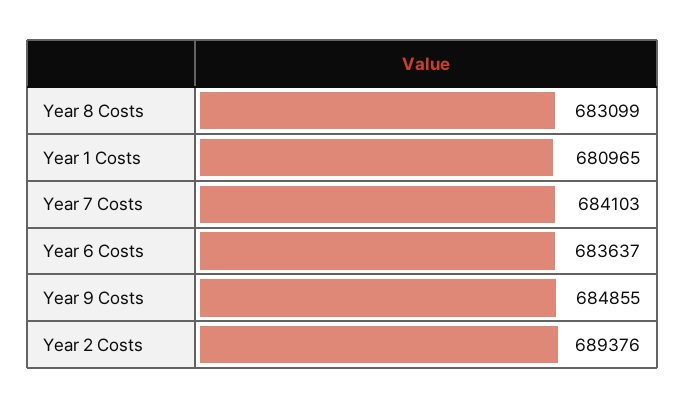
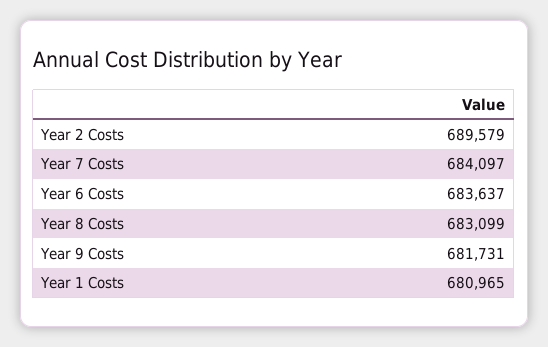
  {
    "Year 8 Costs": 683099,
    "Year 1 Costs": 680965,
-   "Year 7 Costs": 684103,
+   "Year 7 Costs": 684097,
    "Year 6 Costs": 683637,
-   "Year 9 Costs": 684855,
+   "Year 9 Costs": 681731,
-   "Year 2 Costs": 689376
+   "Year 2 Costs": 689579
  }

